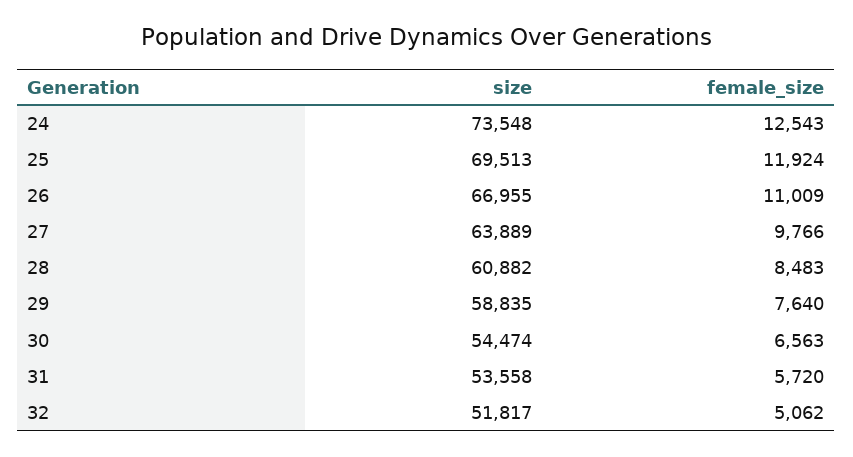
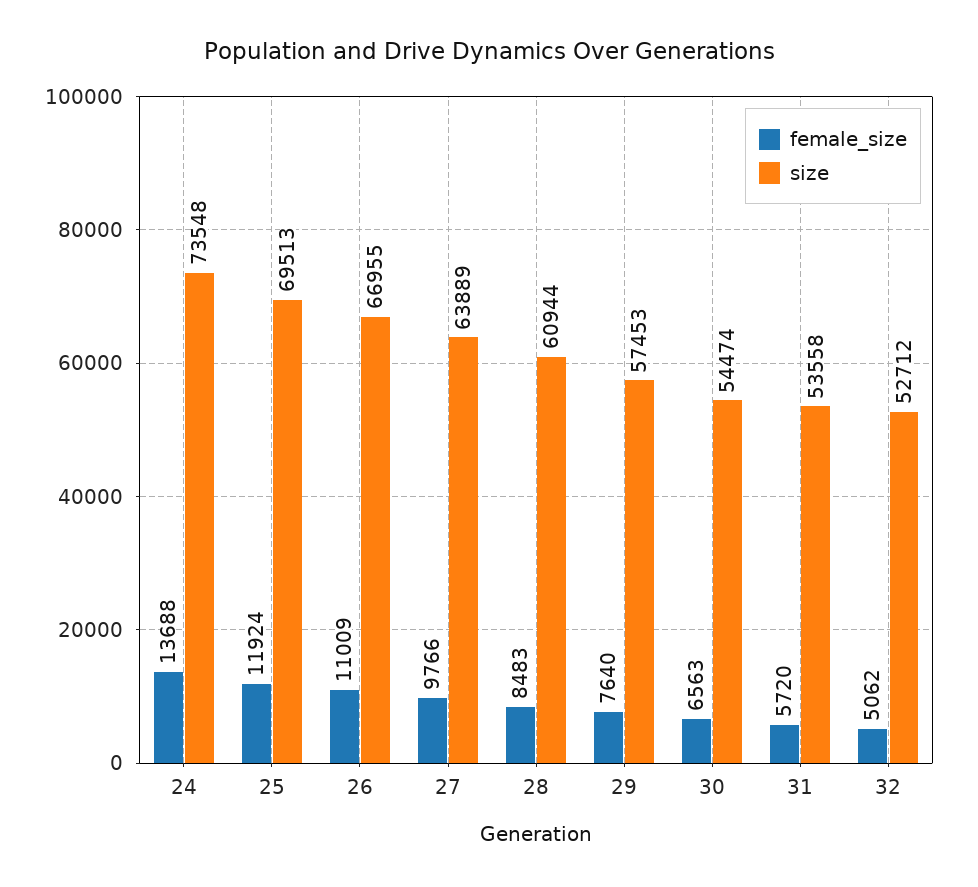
  {
    "size": {
      "24": 73548,
      "25": 69513,
      "26": 66955,
      "27": 63889,
-     "28": 60882,
+     "28": 60944,
-     "29": 58835,
+     "29": 57453,
      "30": 54474,
      "31": 53558,
-     "32": 51817
+     "32": 52712
    },
    "female_size": {
-     "24": 12543,
+     "24": 13688,
      "25": 11924,
      "26": 11009,
      "27": 9766,
      "28": 8483,
      "29": 7640,
      "30": 6563,
      "31": 5720,
      "32": 5062
    }
  }

